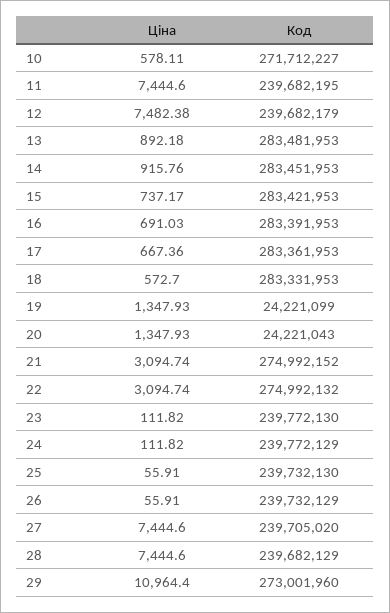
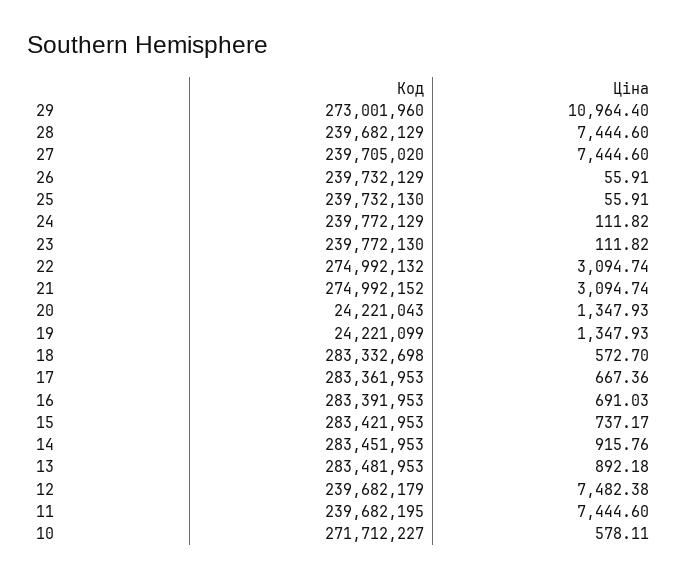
  {
    "Ціна": {
      "10": 578.11,
      "11": 7444.6,
      "12": 7482.38,
      "13": 892.18,
      "14": 915.76,
      "15": 737.17,
      "16": 691.03,
      "17": 667.36,
      "18": 572.7,
      "19": 1347.93,
      "20": 1347.93,
      "21": 3094.74,
      "22": 3094.74,
      "23": 111.82,
      "24": 111.82,
      "25": 55.91,
      "26": 55.91,
      "27": 7444.6,
      "28": 7444.6,
      "29": 10964.4
    },
    "Код": {
      "10": 271712227,
      "11": 239682195,
      "12": 239682179,
      "13": 283481953,
      "14": 283451953,
      "15": 283421953,
      "16": 283391953,
      "17": 283361953,
-     "18": 283331953,
+     "18": 283332698,
      "19": 24221099,
      "20": 24221043,
      "21": 274992152,
      "22": 274992132,
      "23": 239772130,
      "24": 239772129,
      "25": 239732130,
      "26": 239732129,
      "27": 239705020,
      "28": 239682129,
      "29": 273001960
    }
  }

